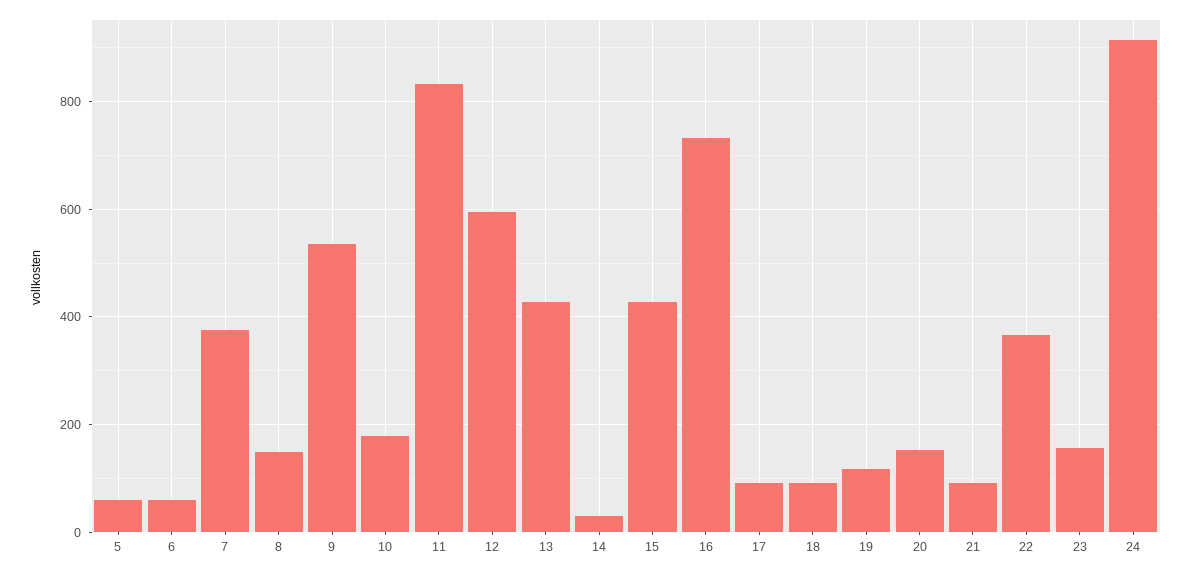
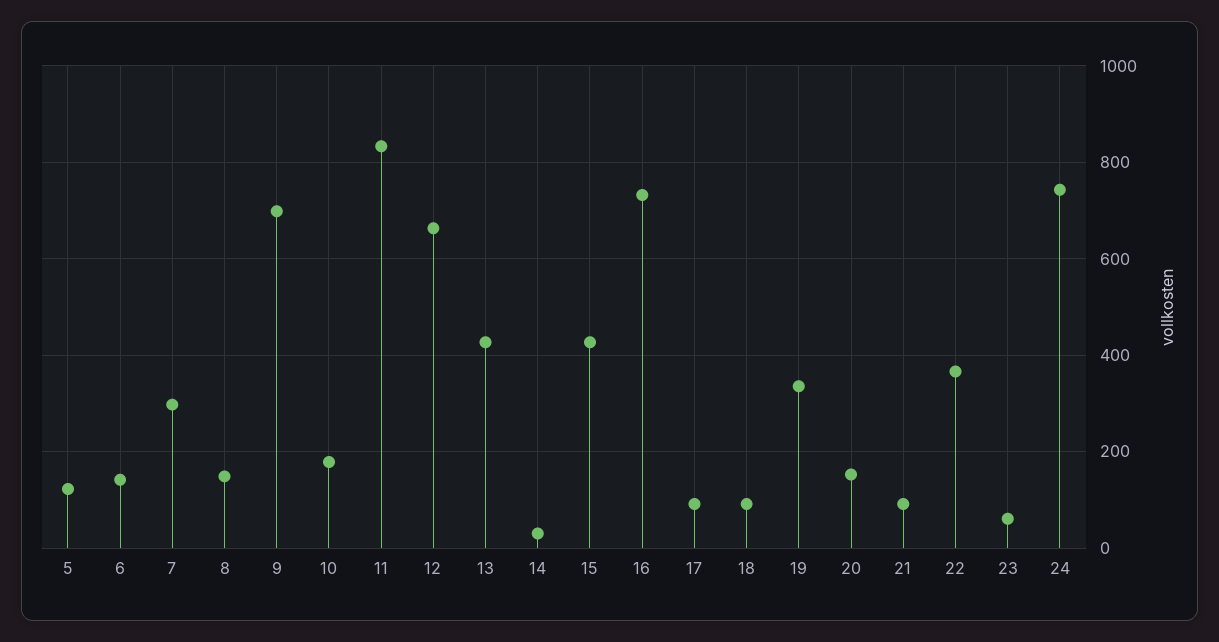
  {
-   "5": 60,
+   "5": 120,
-   "6": 60,
+   "6": 140,
-   "7": 380,
+   "7": 300,
    "8": 140,
-   "9": 540,
+   "9": 700,
    "10": 180,
    "11": 840,
-   "12": 600,
+   "12": 660,
    "13": 420,
    "14": 40,
    "15": 420,
    "16": 740,
    "17": 100,
    "18": 100,
-   "19": 120,
+   "19": 340,
    "20": 160,
    "21": 100,
    "22": 360,
-   "23": 160,
+   "23": 60,
-   "24": 920
+   "24": 740
  }

